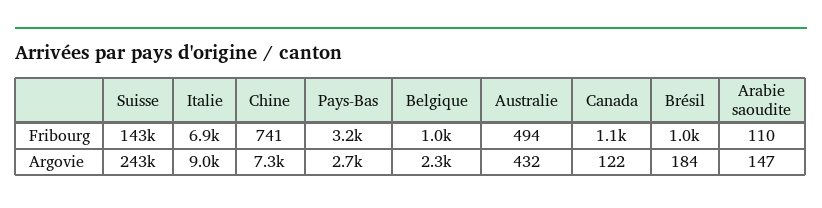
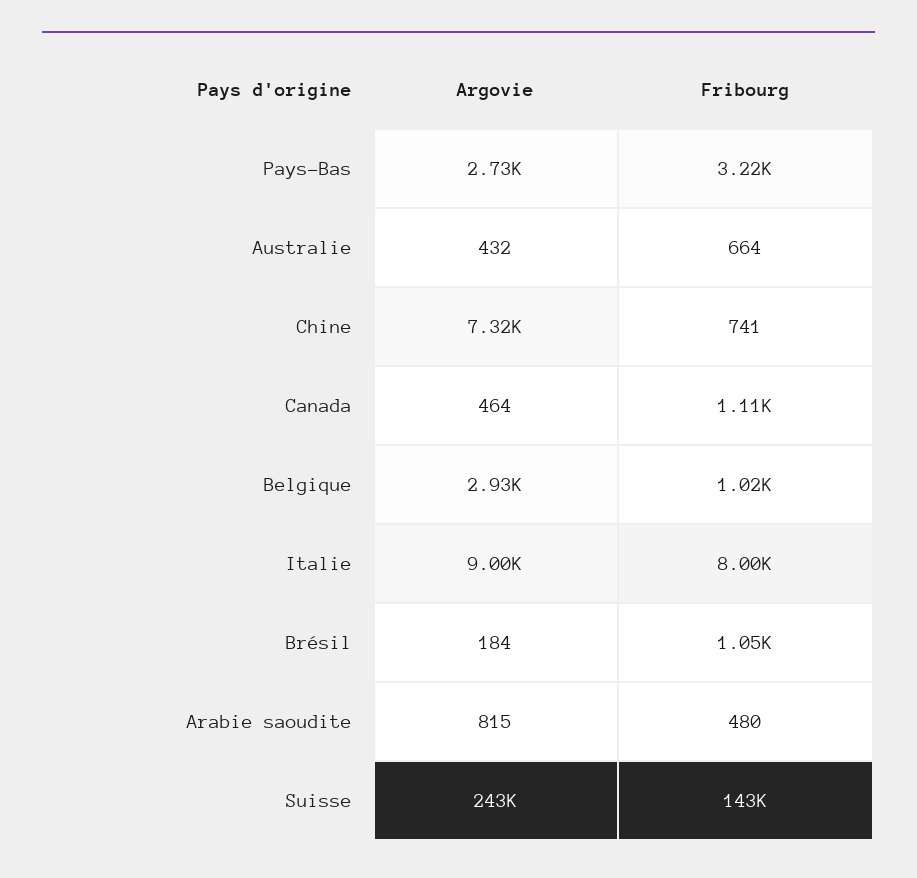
  {
    "Suisse": {
      "Fribourg": 143000,
      "Argovie": 243000
    },
    "Italie": {
-     "Fribourg": 6900,
+     "Fribourg": 8000,
      "Argovie": 9000
    },
    "Chine": {
      "Fribourg": 741,
      "Argovie": 7320
    },
    "Pays-Bas": {
      "Fribourg": 3220,
      "Argovie": 2730
    },
    "Belgique": {
      "Fribourg": 1020,
-     "Argovie": 2300
+     "Argovie": 2930
    },
    "Australie": {
-     "Fribourg": 494,
+     "Fribourg": 664,
      "Argovie": 432
    },
    "Canada": {
      "Fribourg": 1110,
-     "Argovie": 122
+     "Argovie": 464
    },
    "Brésil": {
      "Fribourg": 1050,
      "Argovie": 184
    },
    "Arabie saoudite": {
-     "Fribourg": 110,
+     "Fribourg": 480,
-     "Argovie": 147
+     "Argovie": 815
    }
  }

